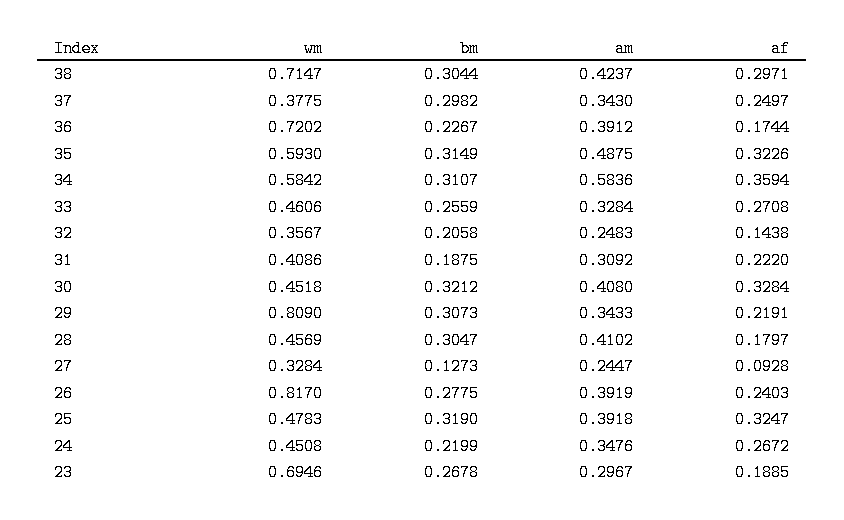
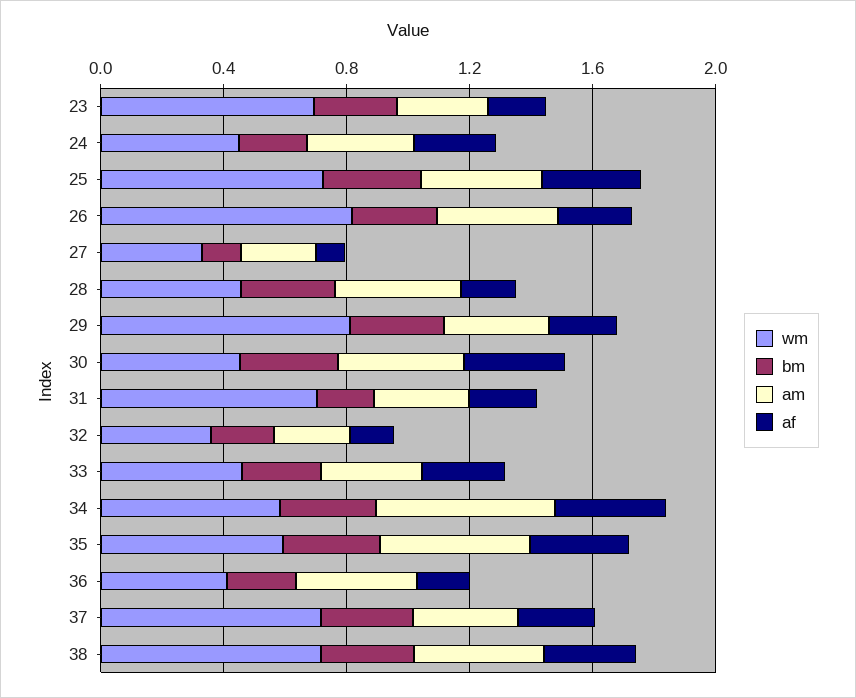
  {
    "wm": {
      "38": 0.7147,
-     "37": 0.3775,
+     "37": 0.7,
-     "36": 0.7202,
+     "36": 0.4,
      "35": 0.593,
      "34": 0.5842,
      "33": 0.4606,
      "32": 0.3567,
-     "31": 0.4086,
+     "31": 0.7,
      "30": 0.4518,
      "29": 0.809,
      "28": 0.4569,
      "27": 0.3284,
      "26": 0.817,
-     "25": 0.4783,
+     "25": 0.7,
      "24": 0.4508,
      "23": 0.6946
    },
    "bm": {
      "38": 0.3044,
      "37": 0.2982,
      "36": 0.2267,
      "35": 0.3149,
      "34": 0.3107,
      "33": 0.2559,
      "32": 0.2058,
      "31": 0.1875,
      "30": 0.3212,
      "29": 0.3073,
      "28": 0.3047,
      "27": 0.1273,
      "26": 0.2775,
      "25": 0.319,
      "24": 0.2199,
      "23": 0.2678
    },
    "am": {
      "38": 0.4237,
      "37": 0.343,
      "36": 0.3912,
      "35": 0.4875,
      "34": 0.5836,
      "33": 0.3284,
      "32": 0.2483,
      "31": 0.3092,
      "30": 0.408,
      "29": 0.3433,
      "28": 0.4102,
      "27": 0.2447,
      "26": 0.3919,
      "25": 0.3918,
      "24": 0.3476,
      "23": 0.2967
    },
    "af": {
      "38": 0.2971,
      "37": 0.2497,
      "36": 0.1744,
      "35": 0.3226,
      "34": 0.3594,
      "33": 0.2708,
      "32": 0.1438,
      "31": 0.222,
      "30": 0.3284,
      "29": 0.2191,
      "28": 0.1797,
      "27": 0.0928,
      "26": 0.2403,
      "25": 0.3247,
      "24": 0.2672,
      "23": 0.1885
    }
  }

